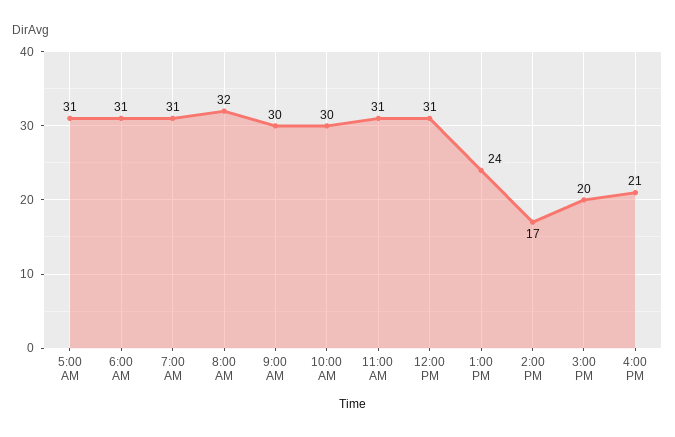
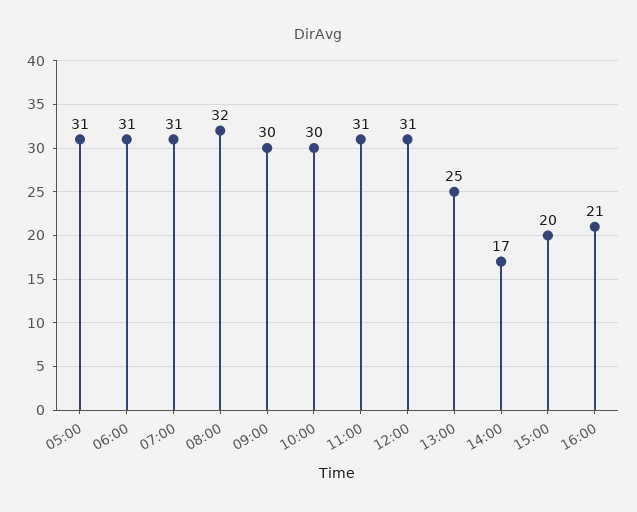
  {
    "5:00 AM": 31,
    "6:00 AM": 31,
    "7:00 AM": 31,
    "8:00 AM": 32,
    "9:00 AM": 30,
    "10:00 AM": 30,
    "11:00 AM": 31,
    "12:00 PM": 31,
-   "1:00 PM": 24,
+   "1:00 PM": 25,
    "2:00 PM": 17,
    "3:00 PM": 20,
    "4:00 PM": 21
  }

